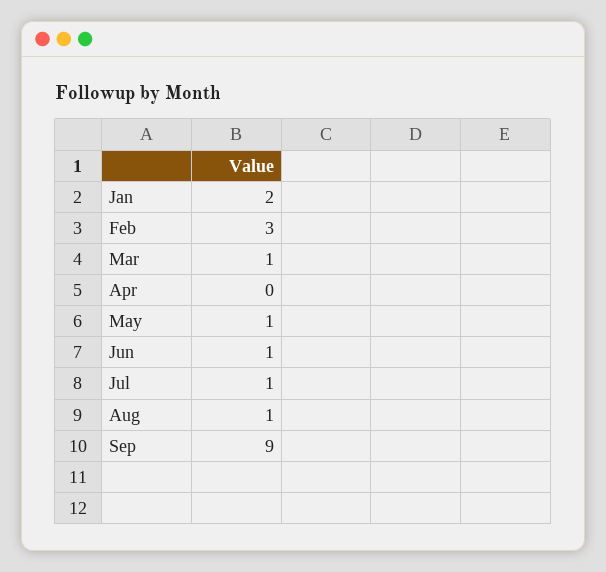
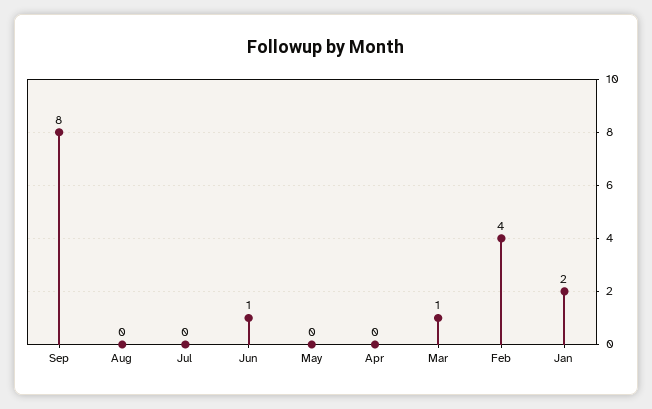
  {
    "Jan": 2,
-   "Feb": 3,
+   "Feb": 4,
    "Mar": 1,
    "Apr": 0,
-   "May": 1,
+   "May": 0,
    "Jun": 1,
-   "Jul": 1,
+   "Jul": 0,
-   "Aug": 1,
+   "Aug": 0,
-   "Sep": 9
+   "Sep": 8
  }

